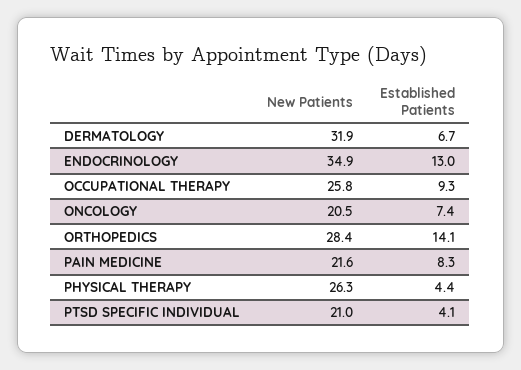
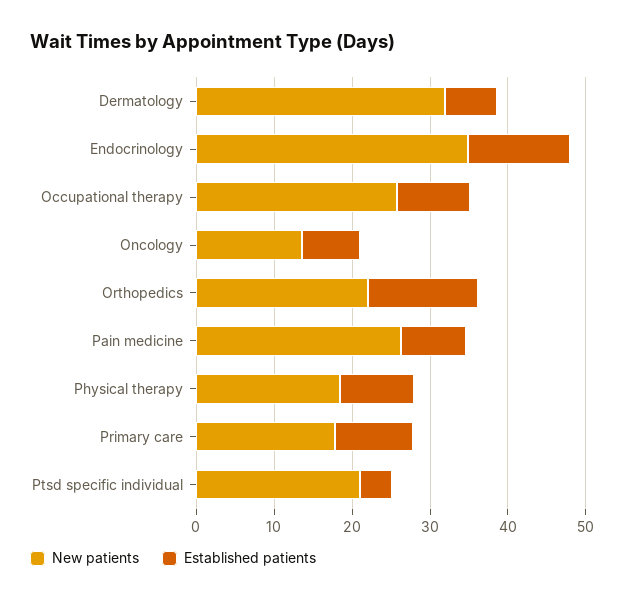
  {
    "New Patients": {
      "DERMATOLOGY": 31.9,
      "ENDOCRINOLOGY": 34.9,
      "OCCUPATIONAL THERAPY": 25.8,
-     "ONCOLOGY": 20.5,
+     "ONCOLOGY": 14,
-     "ORTHOPEDICS": 28.4,
+     "ORTHOPEDICS": 22,
-     "PAIN MEDICINE": 21.6,
+     "PAIN MEDICINE": 26,
-     "PHYSICAL THERAPY": 26.3,
+     "PHYSICAL THERAPY": 18,
-     "PTSD SPECIFIC INDIVIDUAL": 21
+     "PTSD SPECIFIC INDIVIDUAL": 21,
+     "Primary care": 18
    },
    "Established Patients": {
      "DERMATOLOGY": 6.7,
      "ENDOCRINOLOGY": 13,
      "OCCUPATIONAL THERAPY": 9.3,
      "ONCOLOGY": 7.4,
      "ORTHOPEDICS": 14.1,
      "PAIN MEDICINE": 8.3,
-     "PHYSICAL THERAPY": 4.4,
+     "PHYSICAL THERAPY": 10,
-     "PTSD SPECIFIC INDIVIDUAL": 4.1
+     "PTSD SPECIFIC INDIVIDUAL": 4.1,
+     "Primary care": 10
    }
  }

